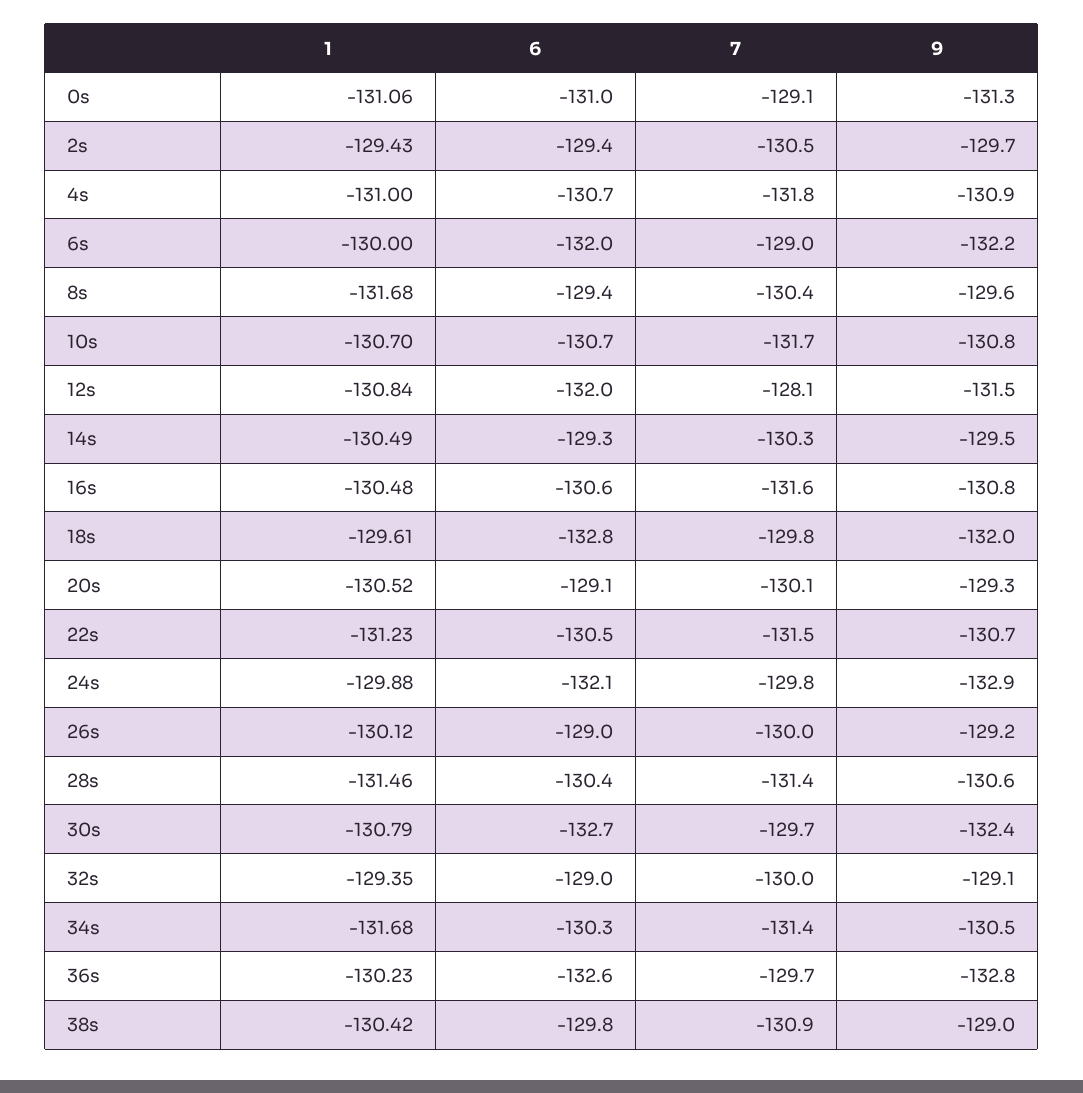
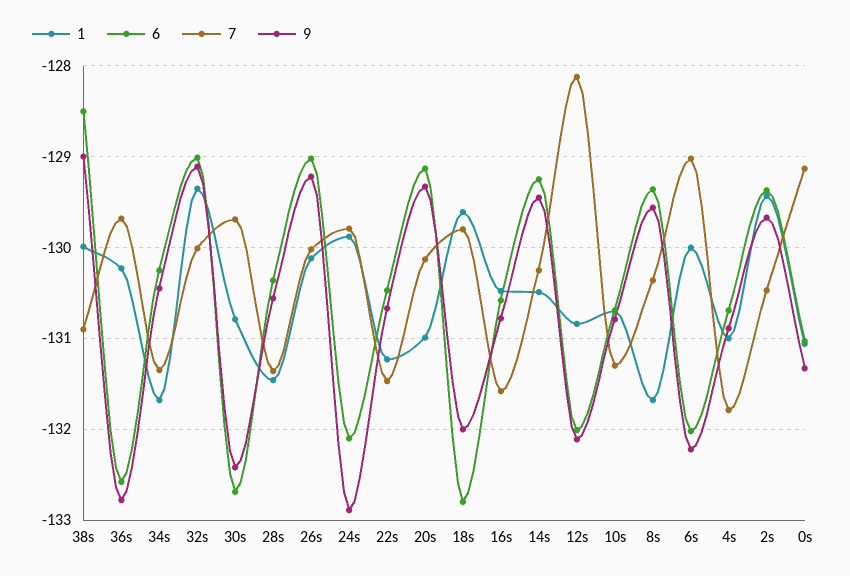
  {
    "1": {
      "0s": -131.06,
      "2s": -129.43,
      "4s": -131,
      "6s": -130,
      "8s": -131.68,
      "10s": -130.7,
      "12s": -130.84,
      "14s": -130.49,
      "16s": -130.48,
      "18s": -129.61,
-     "20s": -130.52,
+     "20s": -131,
      "22s": -131.23,
      "24s": -129.88,
      "26s": -130.12,
      "28s": -131.46,
      "30s": -130.79,
      "32s": -129.35,
      "34s": -131.68,
      "36s": -130.23,
-     "38s": -130.42
+     "38s": -130
    },
    "6": {
      "0s": -131,
      "2s": -129.4,
      "4s": -130.7,
      "6s": -132,
      "8s": -129.4,
      "10s": -130.7,
      "12s": -132,
      "14s": -129.3,
      "16s": -130.6,
      "18s": -132.8,
      "20s": -129.1,
      "22s": -130.5,
      "24s": -132.1,
      "26s": -129,
      "28s": -130.4,
      "30s": -132.7,
      "32s": -129,
      "34s": -130.3,
      "36s": -132.6,
-     "38s": -129.8
+     "38s": -128.5
    },
    "7": {
      "0s": -129.1,
      "2s": -130.5,
      "4s": -131.8,
      "6s": -129,
      "8s": -130.4,
-     "10s": -131.7,
+     "10s": -131.3,
      "12s": -128.1,
      "14s": -130.3,
      "16s": -131.6,
      "18s": -129.8,
      "20s": -130.1,
      "22s": -131.5,
      "24s": -129.8,
      "26s": -130,
      "28s": -131.4,
      "30s": -129.7,
      "32s": -130,
      "34s": -131.4,
      "36s": -129.7,
      "38s": -130.9
    },
    "9": {
      "0s": -131.3,
      "2s": -129.7,
      "4s": -130.9,
      "6s": -132.2,
      "8s": -129.6,
      "10s": -130.8,
-     "12s": -131.5,
+     "12s": -132.1,
      "14s": -129.5,
      "16s": -130.8,
      "18s": -132,
      "20s": -129.3,
      "22s": -130.7,
      "24s": -132.9,
      "26s": -129.2,
      "28s": -130.6,
      "30s": -132.4,
      "32s": -129.1,
      "34s": -130.5,
      "36s": -132.8,
      "38s": -129
    }
  }

